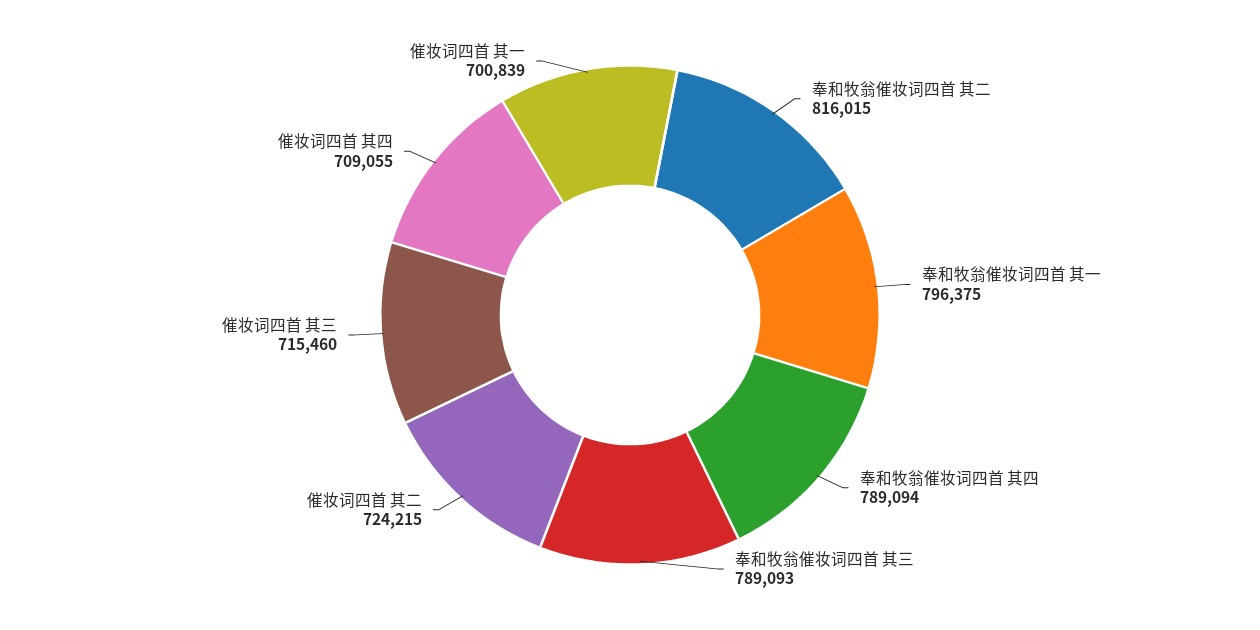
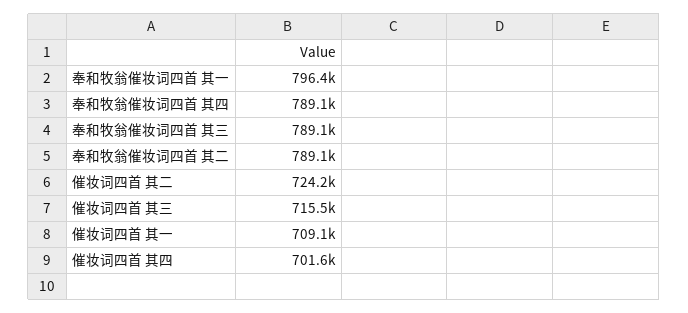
  {
-   "奉和牧翁催妆词四首 其二": 816015,
+   "奉和牧翁催妆词四首 其二": 789100,
    "奉和牧翁催妆词四首 其一": 796375,
    "奉和牧翁催妆词四首 其四": 789094,
    "奉和牧翁催妆词四首 其三": 789093,
    "催妆词四首 其二": 724215,
    "催妆词四首 其三": 715460,
-   "催妆词四首 其四": 709055,
+   "催妆词四首 其四": 701600,
-   "催妆词四首 其一": 700839
+   "催妆词四首 其一": 709100
  }

